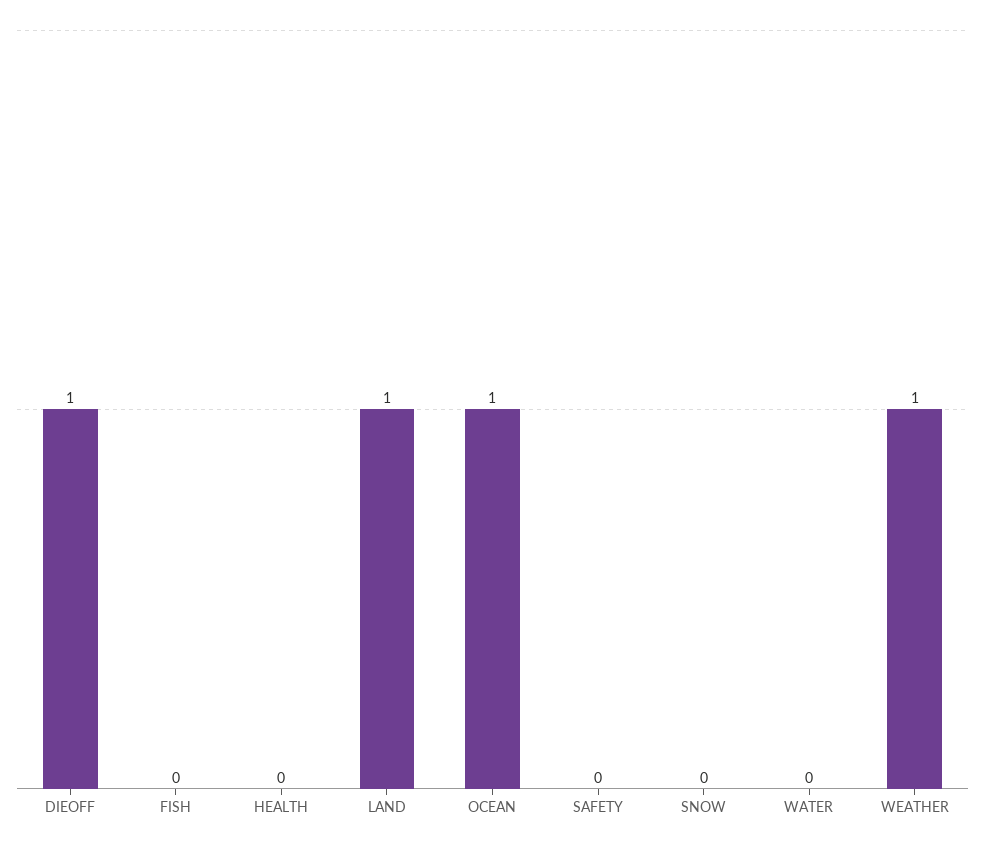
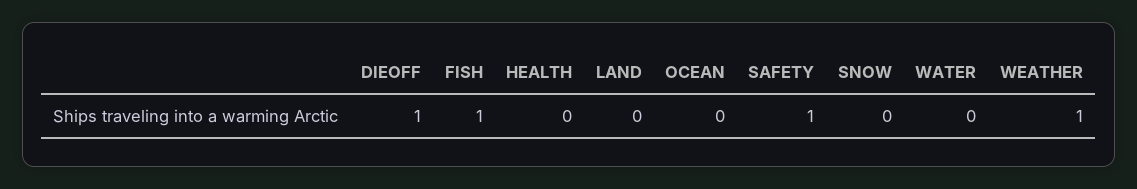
  {
    "DIEOFF": 1,
-   "FISH": 0,
+   "FISH": 1,
    "HEALTH": 0,
-   "LAND": 1,
+   "LAND": 0,
-   "OCEAN": 1,
+   "OCEAN": 0,
-   "SAFETY": 0,
+   "SAFETY": 1,
    "SNOW": 0,
    "WATER": 0,
    "WEATHER": 1
  }

